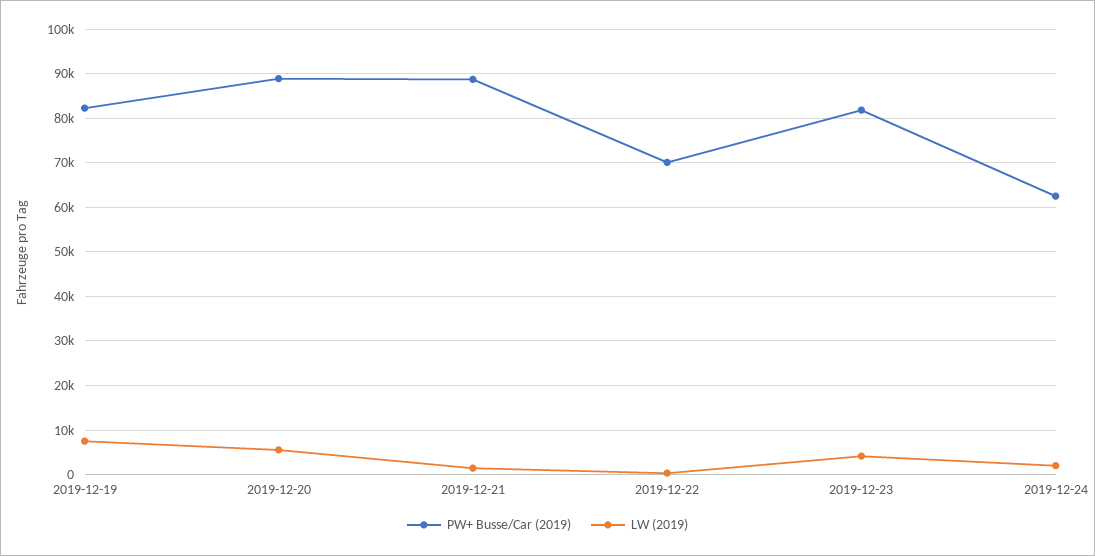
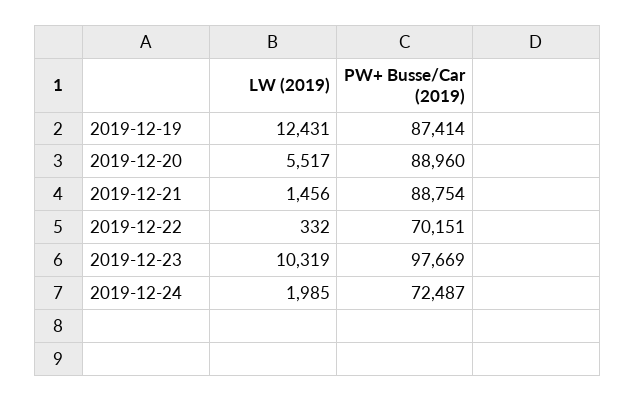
  {
    "PW+ Busse/Car (2019)": {
-     "2019-12-19": 82000,
+     "2019-12-19": 87414,
      "2019-12-20": 88960,
      "2019-12-21": 88754,
      "2019-12-22": 70151,
-     "2019-12-23": 82000,
+     "2019-12-23": 97669,
-     "2019-12-24": 62000
+     "2019-12-24": 72487
    },
    "LW (2019)": {
-     "2019-12-19": 8000,
+     "2019-12-19": 12431,
      "2019-12-20": 5517,
      "2019-12-21": 1456,
      "2019-12-22": 332,
-     "2019-12-23": 4000,
+     "2019-12-23": 10319,
      "2019-12-24": 1985
    }
  }

